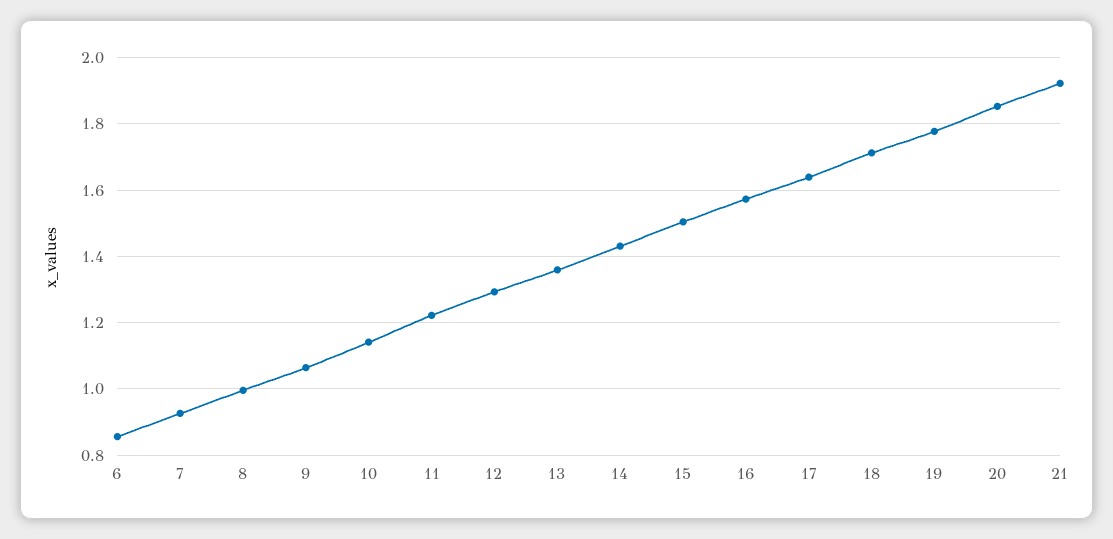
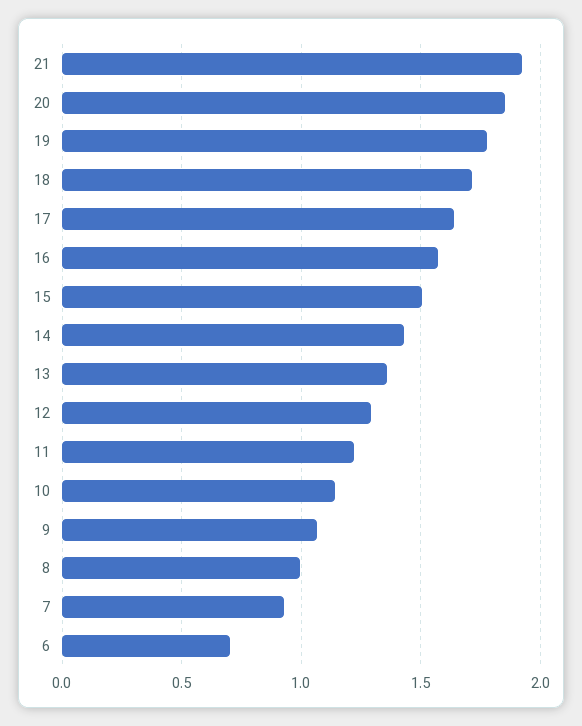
  {
-   "6": 0.86,
+   "6": 0.7,
    "7": 0.92,
    "8": 1,
    "9": 1.06,
    "10": 1.14,
    "11": 1.22,
    "12": 1.3,
    "13": 1.36,
    "14": 1.44,
    "15": 1.5,
    "16": 1.58,
    "17": 1.64,
    "18": 1.72,
    "19": 1.78,
    "20": 1.86,
    "21": 1.92
  }

